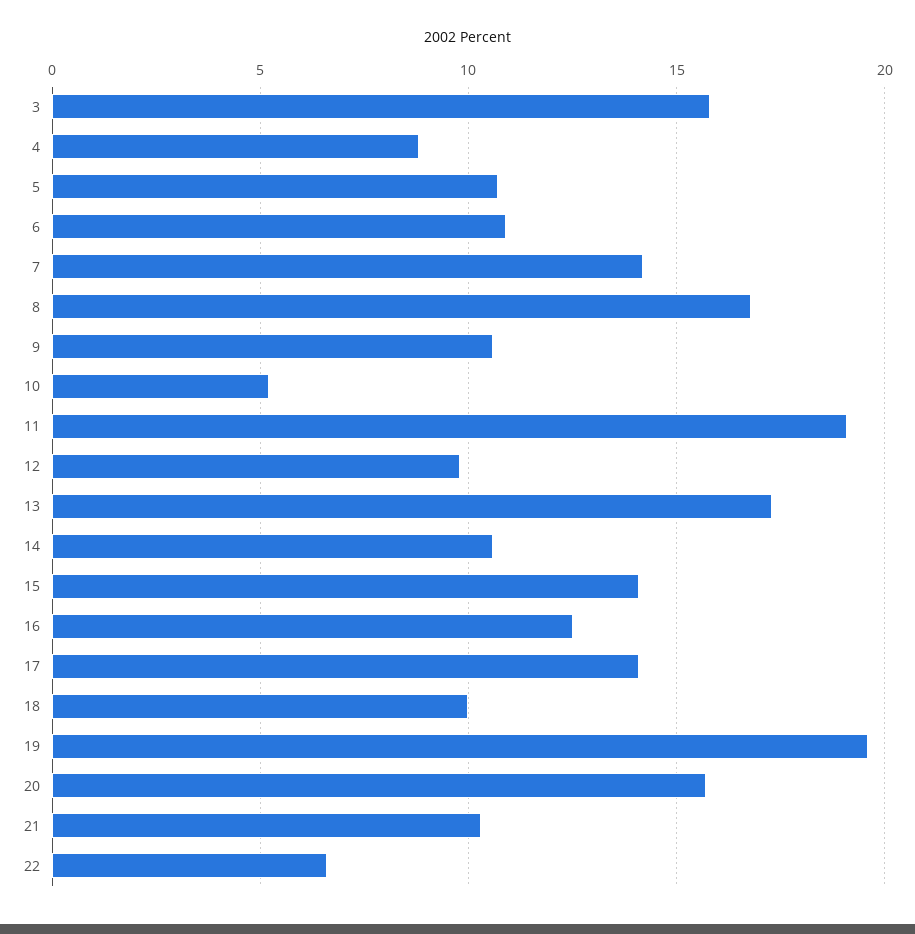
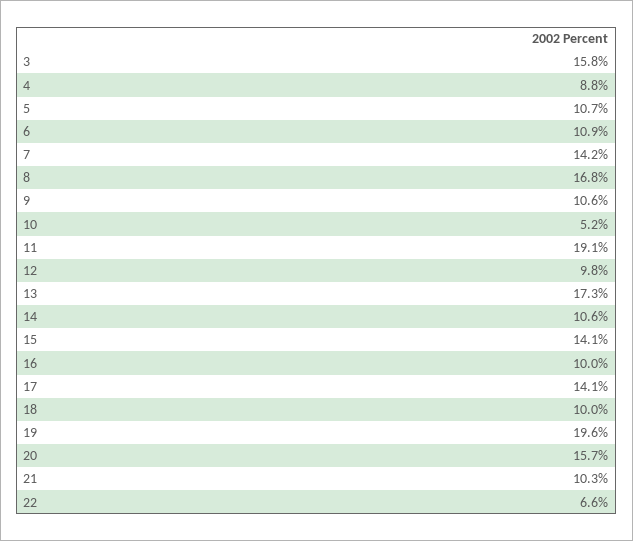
  {
    "3": 15.8,
    "4": 8.8,
    "5": 10.7,
    "6": 10.9,
    "7": 14.2,
    "8": 16.8,
    "9": 10.6,
    "10": 5.2,
    "11": 19.1,
    "12": 9.8,
    "13": 17.3,
    "14": 10.6,
    "15": 14.1,
-   "16": 12.5,
+   "16": 10,
    "17": 14.1,
    "18": 10,
    "19": 19.6,
    "20": 15.7,
    "21": 10.3,
    "22": 6.6
  }

